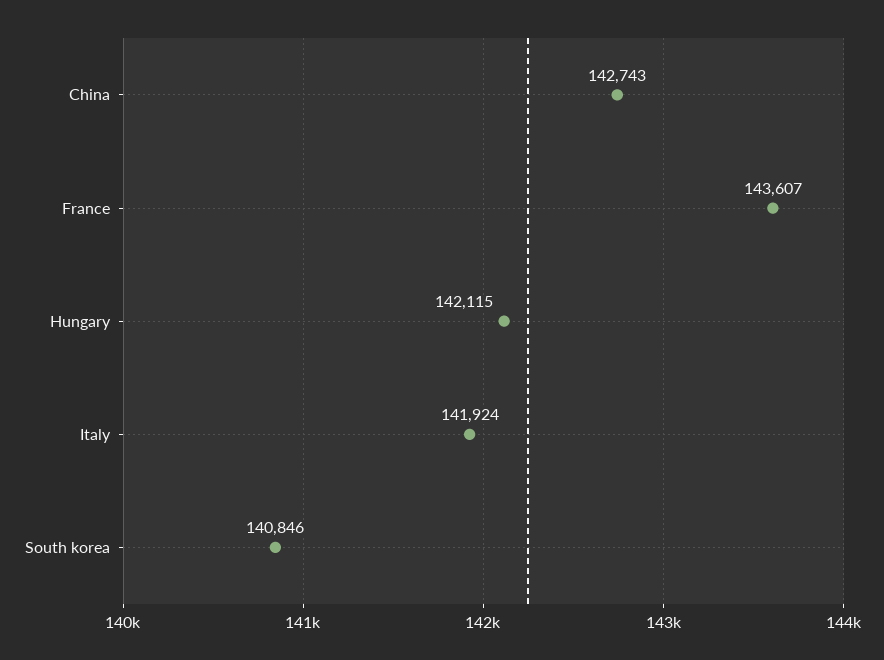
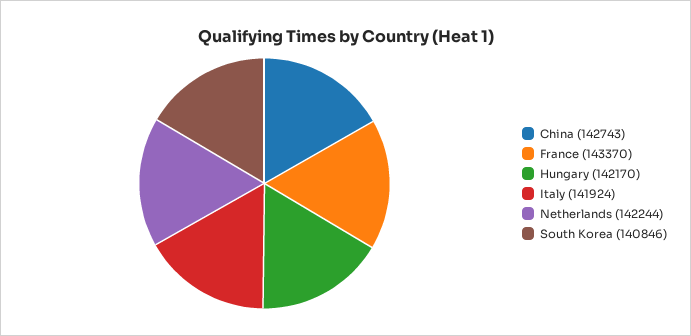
  {
    "China": 142743,
-   "France": 143607,
+   "France": 143370,
-   "Hungary": 142115,
+   "Hungary": 142170,
    "Italy": 141924,
-   "South korea": 140846
+   "South korea": 140846,
+   "Netherlands": 142244
  }

